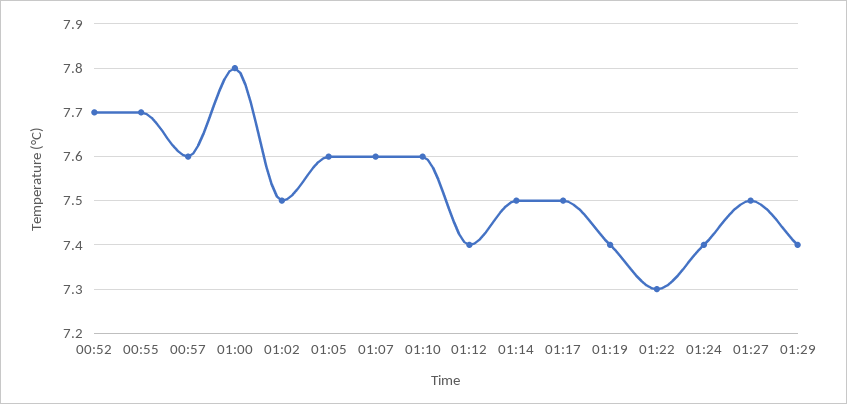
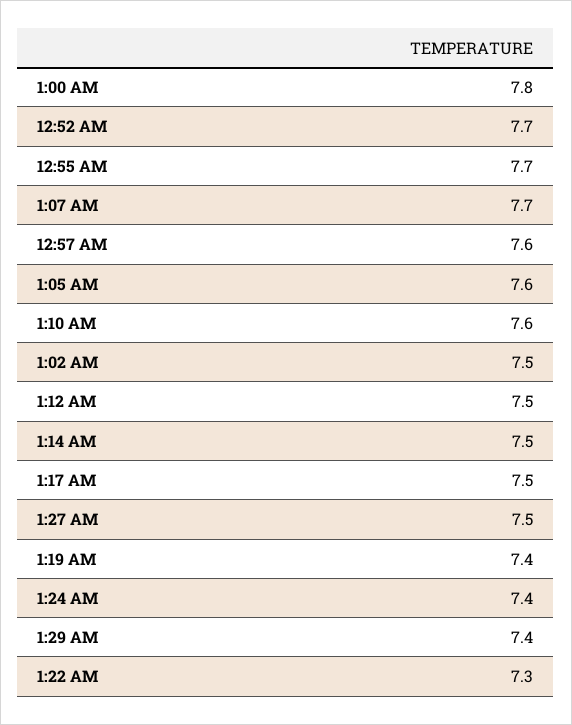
  {
    "00:52": 7.7,
    "00:55": 7.7,
    "00:57": 7.6,
    "01:00": 7.8,
    "01:02": 7.5,
    "01:05": 7.6,
-   "01:07": 7.6,
+   "01:07": 7.7,
    "01:10": 7.6,
-   "01:12": 7.4,
+   "01:12": 7.5,
    "01:14": 7.5,
    "01:17": 7.5,
    "01:19": 7.4,
    "01:22": 7.3,
    "01:24": 7.4,
    "01:27": 7.5,
    "01:29": 7.4
  }

